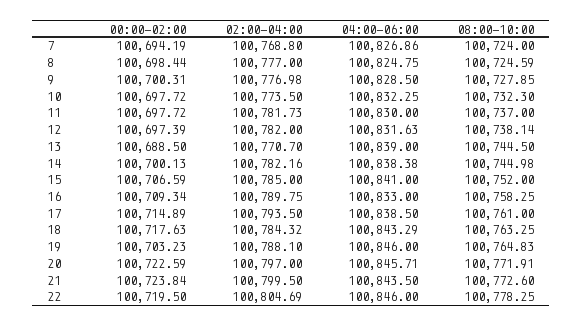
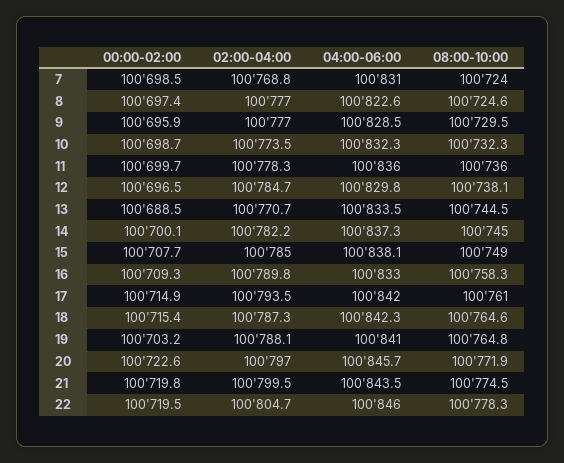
  {
    "00:00-02:00": {
-     "7": 100694.19,
+     "7": 100698.5,
-     "8": 100698.44,
+     "8": 100697.4,
-     "9": 100700.31,
+     "9": 100695.9,
-     "10": 100697.72,
+     "10": 100698.7,
-     "11": 100697.72,
+     "11": 100699.7,
-     "12": 100697.39,
+     "12": 100696.5,
      "13": 100688.5,
      "14": 100700.13,
-     "15": 100706.59,
+     "15": 100707.7,
      "16": 100709.34,
      "17": 100714.89,
-     "18": 100717.63,
+     "18": 100715.4,
      "19": 100703.23,
      "20": 100722.59,
-     "21": 100723.84,
+     "21": 100719.8,
      "22": 100719.5
    },
    "02:00-04:00": {
      "7": 100768.8,
      "8": 100777,
      "9": 100776.98,
      "10": 100773.5,
-     "11": 100781.73,
+     "11": 100778.3,
-     "12": 100782,
+     "12": 100784.7,
      "13": 100770.7,
      "14": 100782.16,
      "15": 100785,
      "16": 100789.75,
      "17": 100793.5,
-     "18": 100784.32,
+     "18": 100787.3,
      "19": 100788.1,
      "20": 100797,
      "21": 100799.5,
      "22": 100804.69
    },
    "04:00-06:00": {
-     "7": 100826.86,
+     "7": 100831,
-     "8": 100824.75,
+     "8": 100822.6,
      "9": 100828.5,
      "10": 100832.25,
-     "11": 100830,
+     "11": 100836,
-     "12": 100831.63,
+     "12": 100829.8,
-     "13": 100839,
+     "13": 100833.5,
-     "14": 100838.38,
+     "14": 100837.3,
-     "15": 100841,
+     "15": 100838.1,
      "16": 100833,
-     "17": 100838.5,
+     "17": 100842,
-     "18": 100843.29,
+     "18": 100842.3,
-     "19": 100846,
+     "19": 100841,
      "20": 100845.71,
      "21": 100843.5,
      "22": 100846
    },
    "08:00-10:00": {
      "7": 100724,
      "8": 100724.59,
-     "9": 100727.85,
+     "9": 100729.5,
      "10": 100732.3,
-     "11": 100737,
+     "11": 100736,
      "12": 100738.14,
      "13": 100744.5,
      "14": 100744.98,
-     "15": 100752,
+     "15": 100749,
      "16": 100758.25,
      "17": 100761,
-     "18": 100763.25,
+     "18": 100764.6,
      "19": 100764.83,
      "20": 100771.91,
-     "21": 100772.6,
+     "21": 100774.5,
      "22": 100778.25
    }
  }

